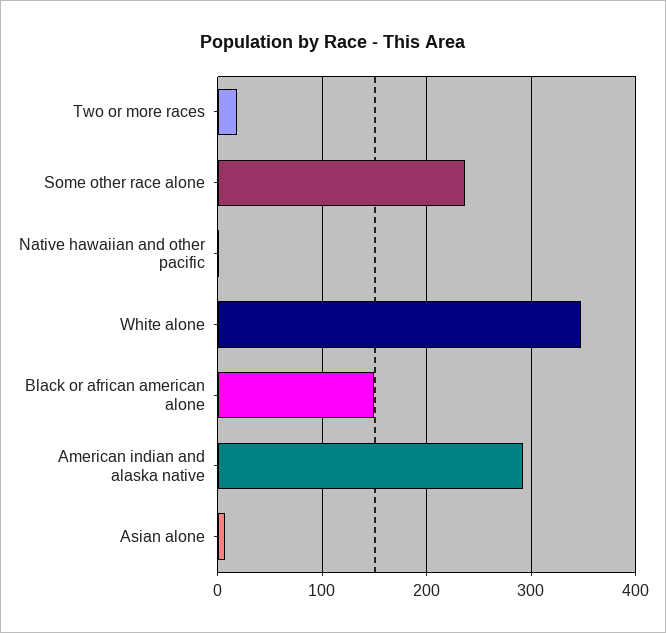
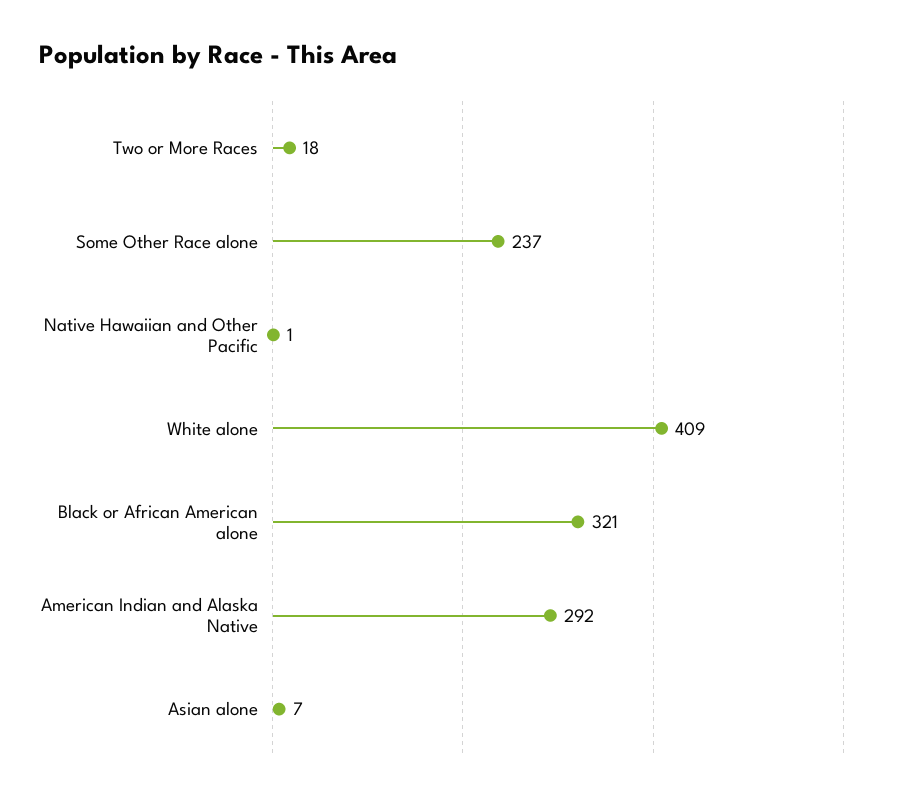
  {
    "Two or more races": 18,
    "Some other race alone": 237,
    "Native hawaiian and other pacific": 1,
-   "White alone": 350,
+   "White alone": 409,
-   "Black or african american alone": 150,
+   "Black or african american alone": 321,
    "American indian and alaska native": 292,
    "Asian alone": 7
  }

